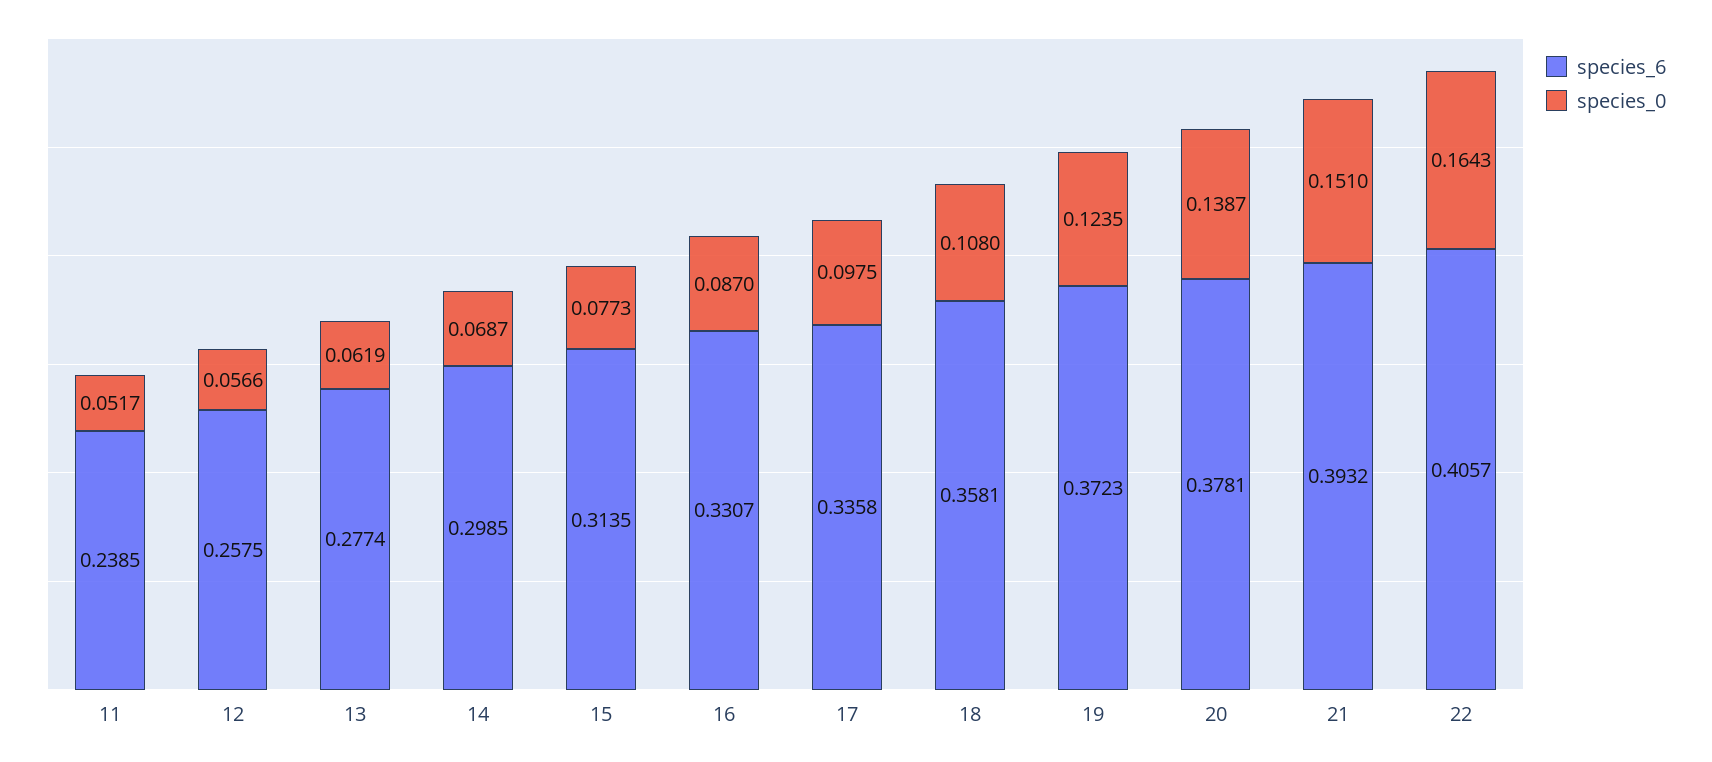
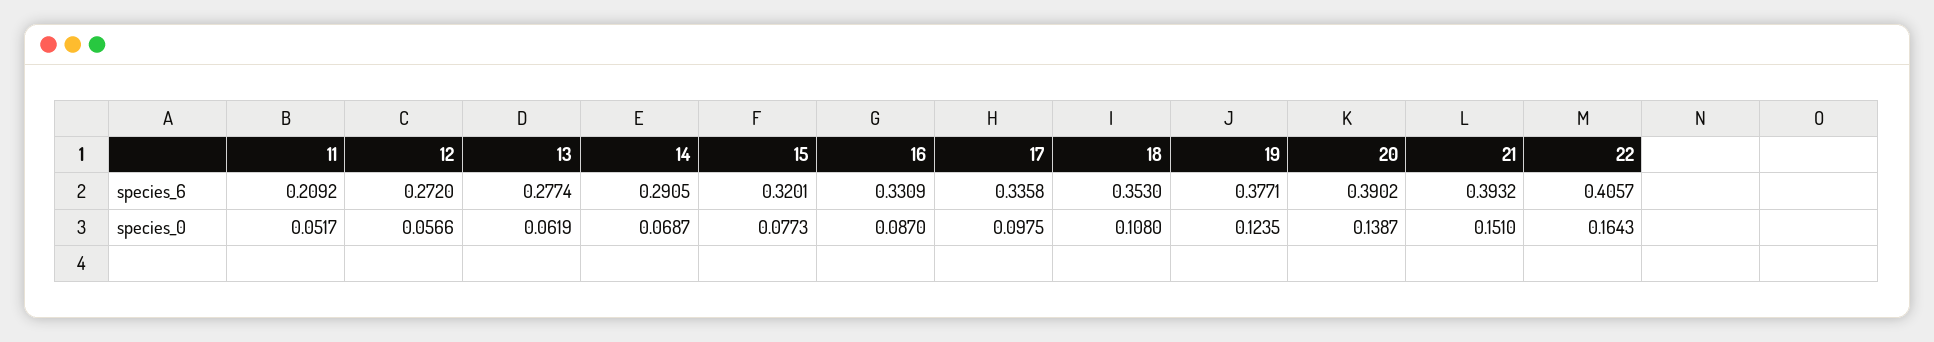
  {
    "species_6": {
-     "11": 0.2385,
+     "11": 0.2092,
-     "12": 0.2575,
+     "12": 0.272,
      "13": 0.2774,
-     "14": 0.2985,
+     "14": 0.2905,
-     "15": 0.3135,
+     "15": 0.3201,
-     "16": 0.3307,
+     "16": 0.3309,
      "17": 0.3358,
-     "18": 0.3581,
+     "18": 0.353,
-     "19": 0.3723,
+     "19": 0.3771,
-     "20": 0.3781,
+     "20": 0.3902,
      "21": 0.3932,
      "22": 0.4057
    },
    "species_0": {
      "11": 0.0517,
      "12": 0.0566,
      "13": 0.0619,
      "14": 0.0687,
      "15": 0.0773,
      "16": 0.087,
      "17": 0.0975,
      "18": 0.108,
      "19": 0.1235,
      "20": 0.1387,
      "21": 0.151,
      "22": 0.1643
    }
  }

